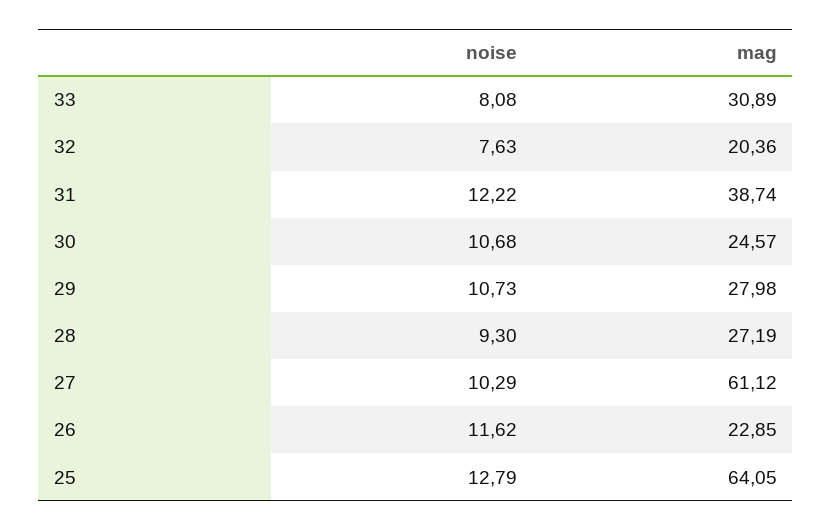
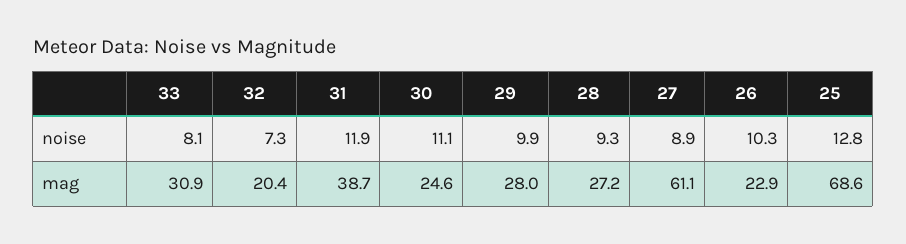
  {
    "noise": {
      "33": 8.08,
-     "32": 7.63,
+     "32": 7.3,
-     "31": 12.22,
+     "31": 11.9,
-     "30": 10.68,
+     "30": 11.1,
-     "29": 10.73,
+     "29": 9.9,
      "28": 9.3,
-     "27": 10.29,
+     "27": 8.9,
-     "26": 11.62,
+     "26": 10.3,
      "25": 12.79
    },
    "mag": {
      "33": 30.89,
      "32": 20.36,
      "31": 38.74,
      "30": 24.57,
      "29": 27.98,
      "28": 27.19,
      "27": 61.12,
      "26": 22.85,
-     "25": 64.05
+     "25": 68.6
    }
  }

